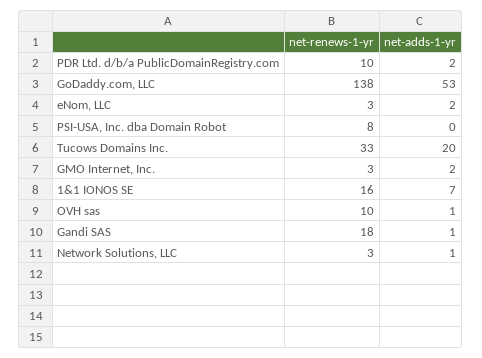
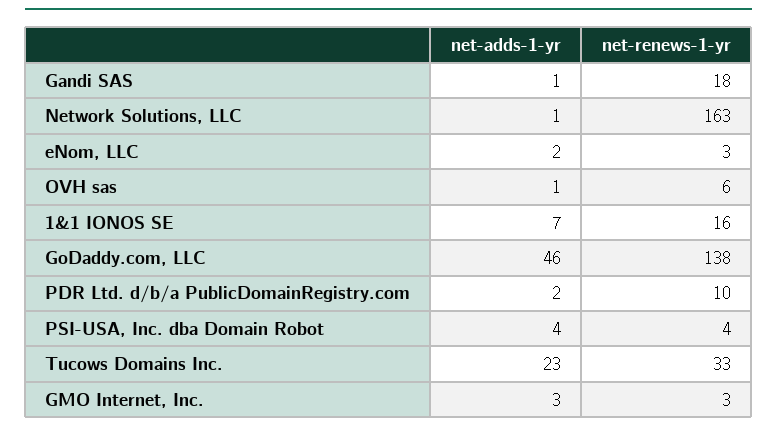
  {
    "net-renews-1-yr": {
      "PDR Ltd. d/b/a PublicDomainRegistry.com": 10,
      "GoDaddy.com, LLC": 138,
      "eNom, LLC": 3,
-     "PSI-USA, Inc. dba Domain Robot": 8,
+     "PSI-USA, Inc. dba Domain Robot": 4,
      "Tucows Domains Inc.": 33,
      "GMO Internet, Inc.": 3,
      "1&1 IONOS SE": 16,
-     "OVH sas": 10,
+     "OVH sas": 6,
      "Gandi SAS": 18,
-     "Network Solutions, LLC": 3
+     "Network Solutions, LLC": 163
    },
    "net-adds-1-yr": {
      "PDR Ltd. d/b/a PublicDomainRegistry.com": 2,
-     "GoDaddy.com, LLC": 53,
+     "GoDaddy.com, LLC": 46,
      "eNom, LLC": 2,
-     "PSI-USA, Inc. dba Domain Robot": 0,
+     "PSI-USA, Inc. dba Domain Robot": 4,
-     "Tucows Domains Inc.": 20,
+     "Tucows Domains Inc.": 23,
-     "GMO Internet, Inc.": 2,
+     "GMO Internet, Inc.": 3,
      "1&1 IONOS SE": 7,
      "OVH sas": 1,
      "Gandi SAS": 1,
      "Network Solutions, LLC": 1
    }
  }

